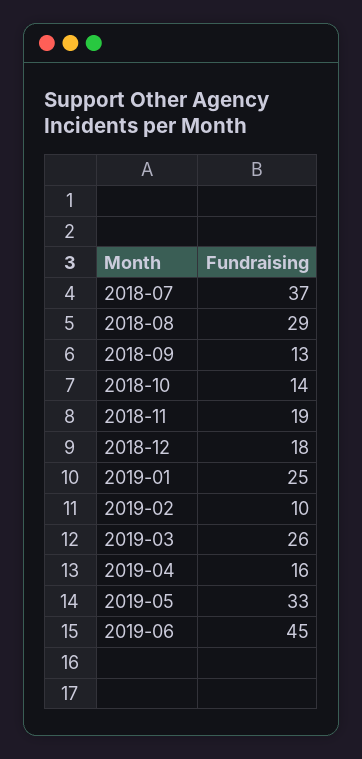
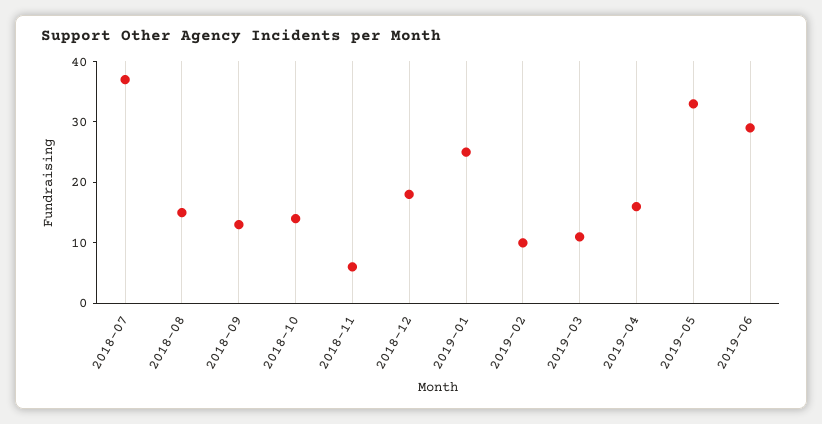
  {
    "2018-07": 37,
-   "2018-08": 29,
+   "2018-08": 15,
    "2018-09": 13,
    "2018-10": 14,
-   "2018-11": 19,
+   "2018-11": 5,
    "2018-12": 18,
    "2019-01": 25,
    "2019-02": 10,
-   "2019-03": 26,
+   "2019-03": 10,
    "2019-04": 16,
    "2019-05": 33,
-   "2019-06": 45
+   "2019-06": 30
  }

